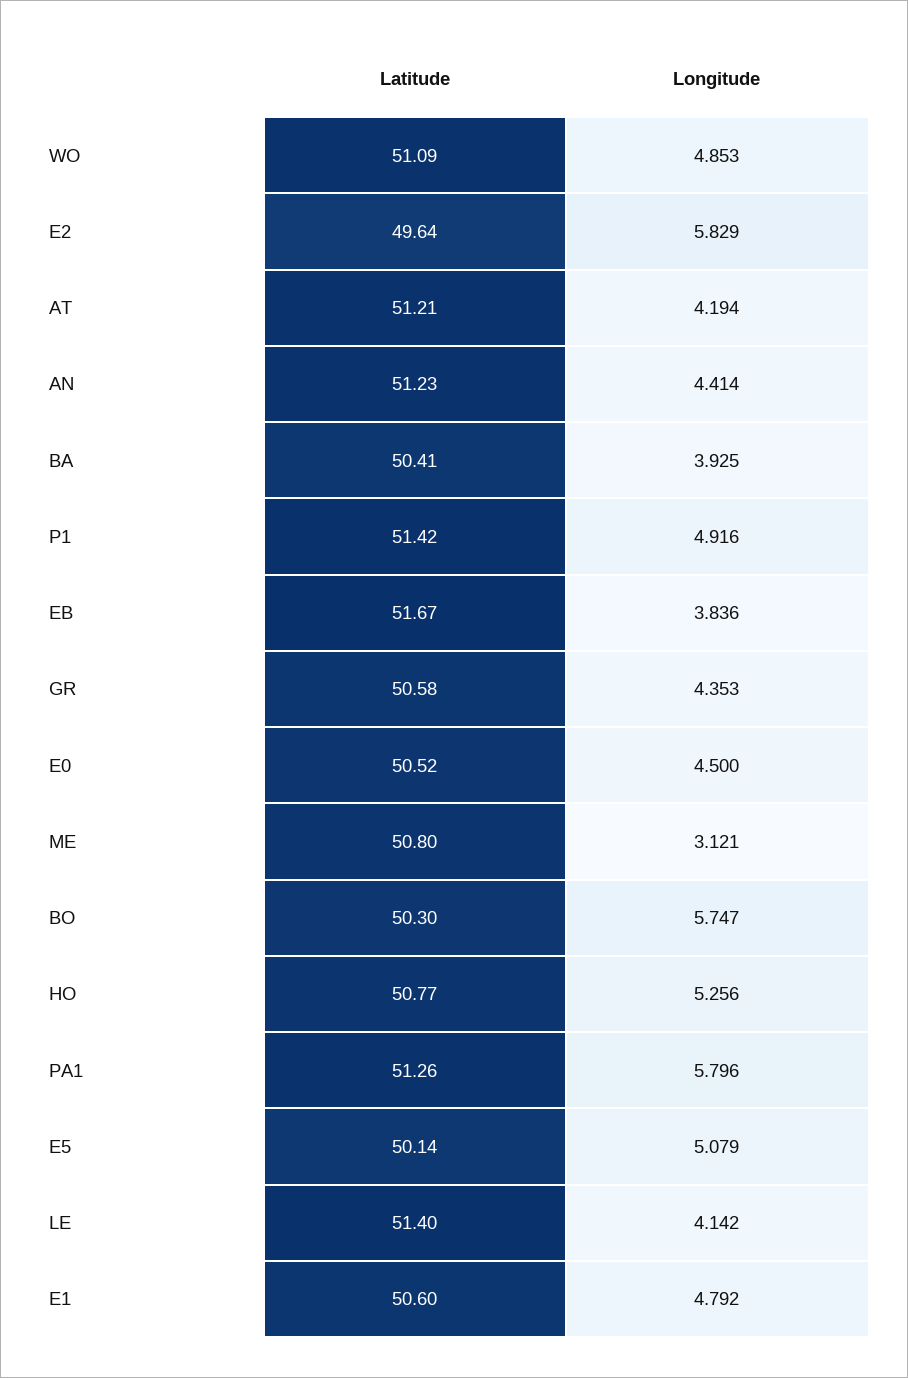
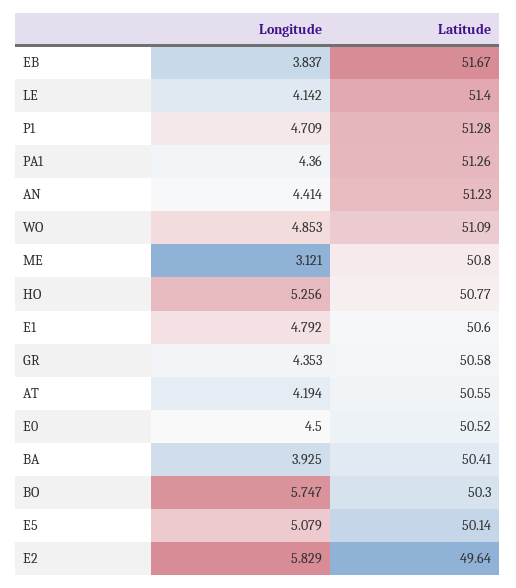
  {
    "Latitude": {
      "WO": 51.09,
      "E2": 49.64,
-     "AT": 51.21,
+     "AT": 50.55,
      "AN": 51.23,
      "BA": 50.41,
-     "P1": 51.42,
+     "P1": 51.28,
      "EB": 51.67,
      "GR": 50.58,
      "E0": 50.52,
      "ME": 50.8,
      "BO": 50.3,
      "HO": 50.77,
      "PA1": 51.26,
      "E5": 50.14,
      "LE": 51.4,
      "E1": 50.6
    },
    "Longitude": {
      "WO": 4.853,
      "E2": 5.829,
      "AT": 4.194,
      "AN": 4.414,
      "BA": 3.925,
-     "P1": 4.916,
+     "P1": 4.709,
-     "EB": 3.836,
+     "EB": 3.837,
      "GR": 4.353,
      "E0": 4.5,
      "ME": 3.121,
      "BO": 5.747,
      "HO": 5.256,
-     "PA1": 5.796,
+     "PA1": 4.36,
      "E5": 5.079,
      "LE": 4.142,
      "E1": 4.792
    }
  }

